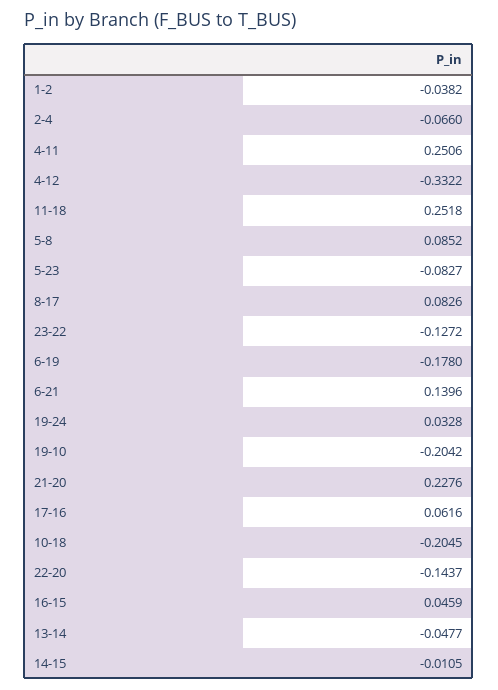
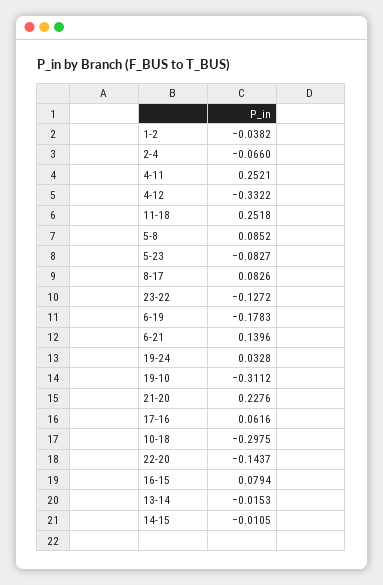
  {
    "1-2": -0.0382,
    "2-4": -0.066,
-   "4-11": 0.2506,
+   "4-11": 0.2521,
    "4-12": -0.3322,
    "11-18": 0.2518,
    "5-8": 0.0852,
    "5-23": -0.0827,
    "8-17": 0.0826,
    "23-22": -0.1272,
-   "6-19": -0.178,
+   "6-19": -0.1783,
    "6-21": 0.1396,
    "19-24": 0.0328,
-   "19-10": -0.2042,
+   "19-10": -0.3112,
    "21-20": 0.2276,
    "17-16": 0.0616,
-   "10-18": -0.2045,
+   "10-18": -0.2975,
    "22-20": -0.1437,
-   "16-15": 0.0459,
+   "16-15": 0.0794,
-   "13-14": -0.0477,
+   "13-14": -0.0153,
    "14-15": -0.0105
  }

